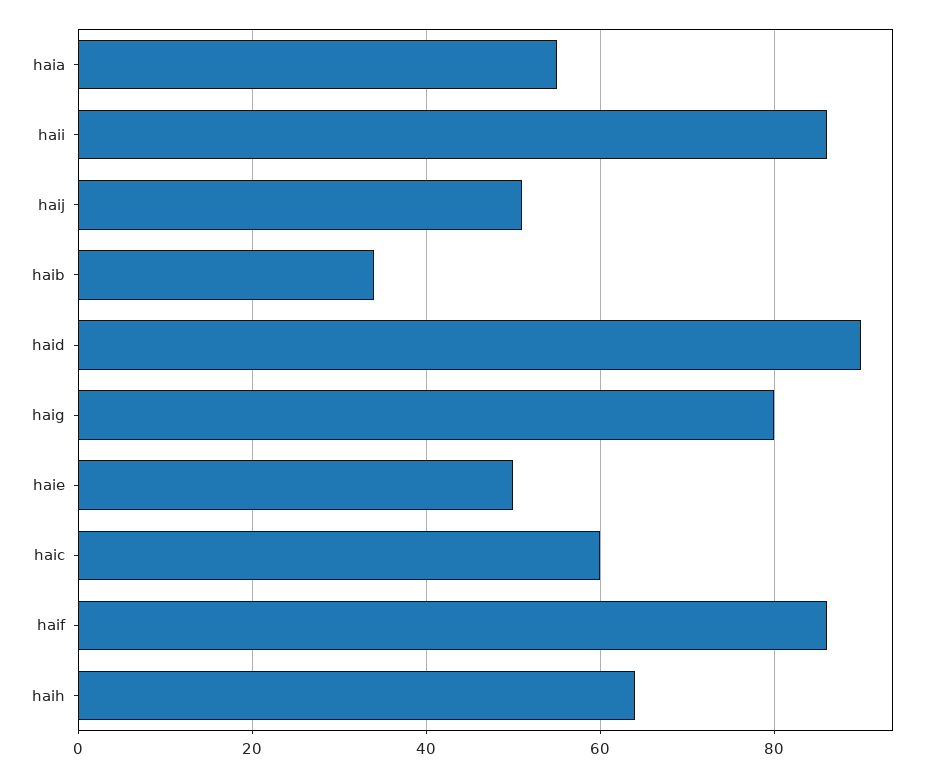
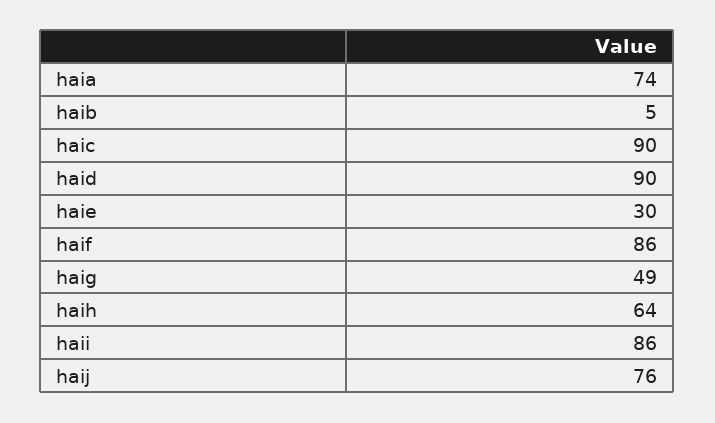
  {
-   "haia": 55,
+   "haia": 74,
    "haii": 86,
-   "haij": 50,
+   "haij": 76,
-   "haib": 35,
+   "haib": 5,
    "haid": 90,
-   "haig": 80,
+   "haig": 49,
-   "haie": 50,
+   "haie": 30,
-   "haic": 60,
+   "haic": 90,
    "haif": 86,
    "haih": 64
  }

